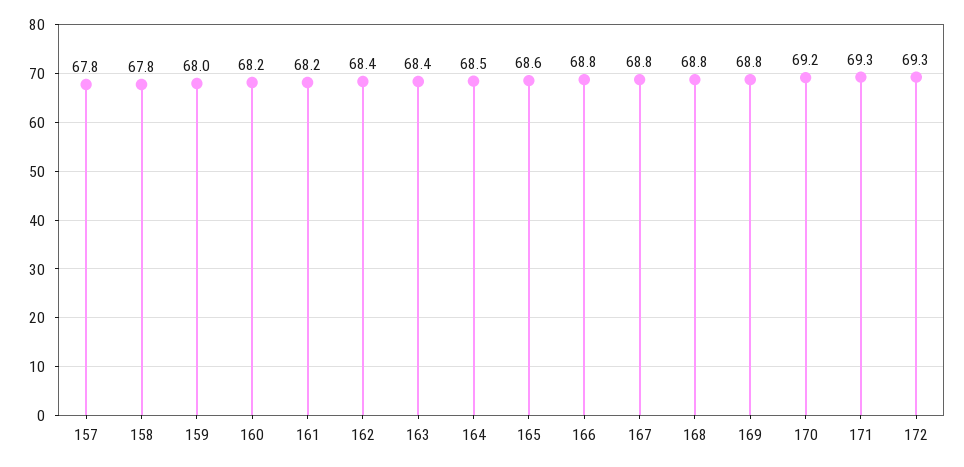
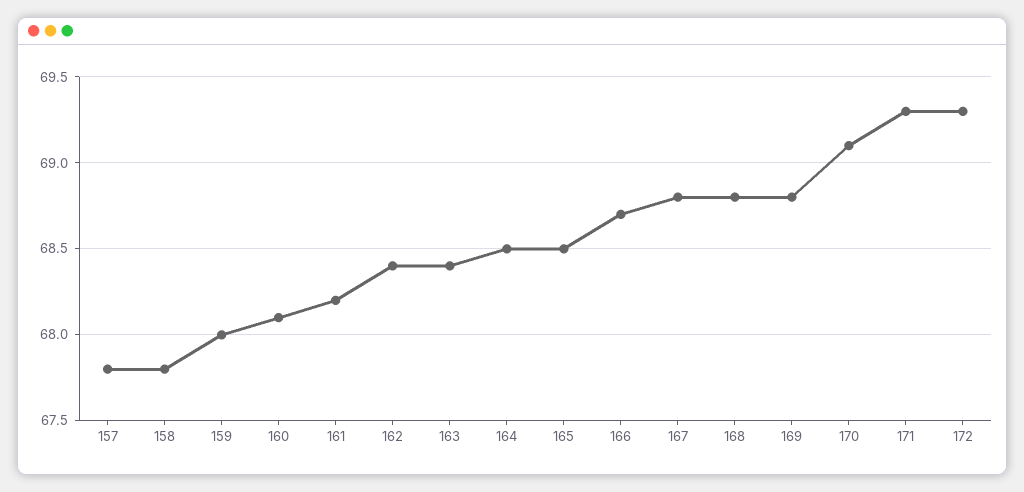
  {
    "157": 67.8,
    "158": 67.8,
    "159": 68,
-   "160": 68.2,
+   "160": 68.1,
    "161": 68.2,
    "162": 68.4,
    "163": 68.4,
    "164": 68.5,
-   "165": 68.6,
+   "165": 68.5,
-   "166": 68.8,
+   "166": 68.7,
    "167": 68.8,
    "168": 68.8,
    "169": 68.8,
-   "170": 69.2,
+   "170": 69.1,
    "171": 69.3,
    "172": 69.3
  }

